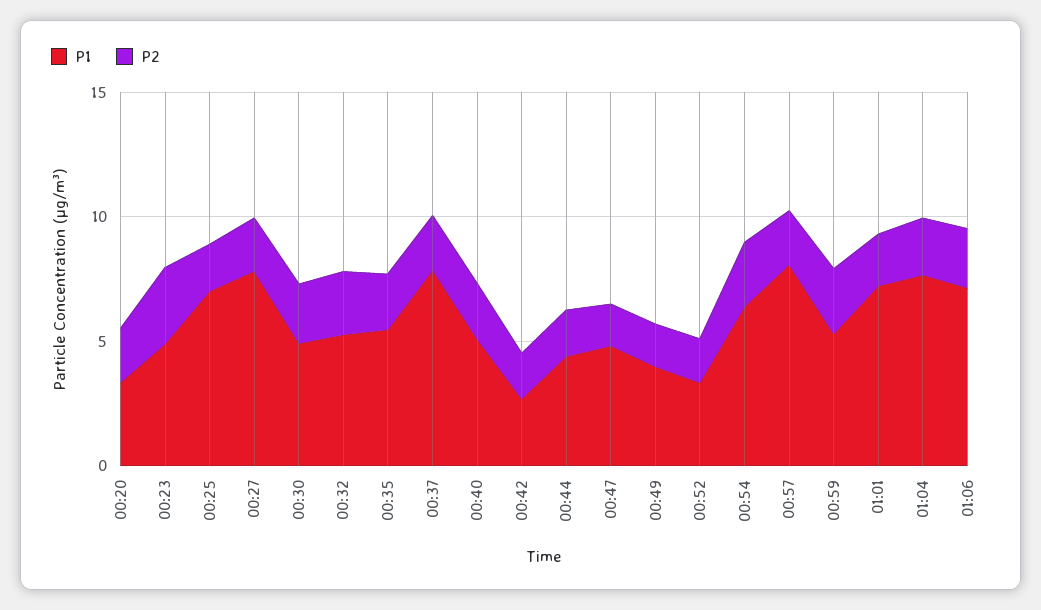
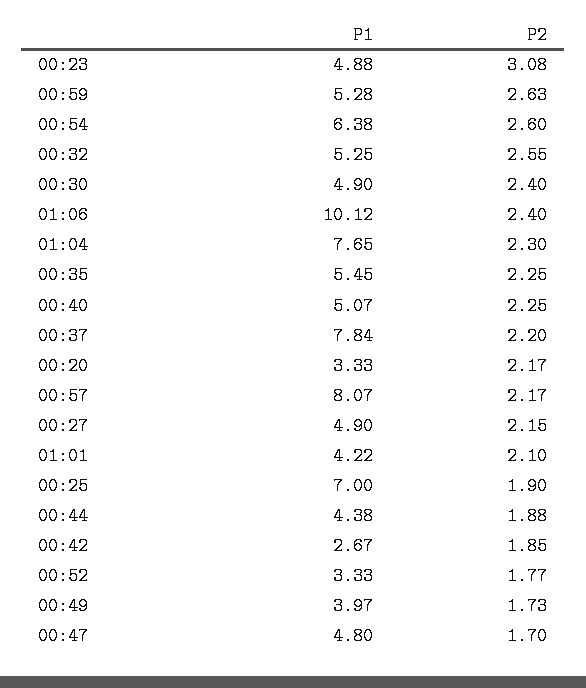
  {
    "P1": {
      "00:20": 3.33,
      "00:23": 4.88,
      "00:25": 7,
-     "00:27": 8,
+     "00:27": 4.9,
      "00:30": 4.9,
      "00:32": 5.25,
      "00:35": 5.45,
      "00:37": 7.84,
      "00:40": 5.07,
      "00:42": 2.67,
      "00:44": 4.38,
      "00:47": 4.8,
      "00:49": 3.97,
      "00:52": 3.33,
      "00:54": 6.38,
      "00:57": 8.07,
      "00:59": 5.28,
-     "01:01": 7,
+     "01:01": 4.22,
      "01:04": 7.65,
-     "01:06": 7
+     "01:06": 10.12
    },
    "P2": {
      "00:20": 2.17,
      "00:23": 3.08,
      "00:25": 1.9,
      "00:27": 2.15,
      "00:30": 2.4,
      "00:32": 2.55,
      "00:35": 2.25,
      "00:37": 2.2,
      "00:40": 2.25,
      "00:42": 1.85,
      "00:44": 1.88,
      "00:47": 1.7,
      "00:49": 1.73,
      "00:52": 1.77,
      "00:54": 2.6,
      "00:57": 2.17,
      "00:59": 2.63,
      "01:01": 2.1,
      "01:04": 2.3,
      "01:06": 2.4
    }
  }

